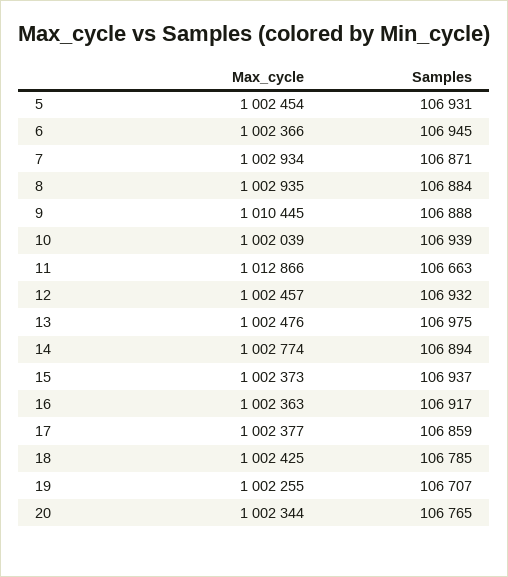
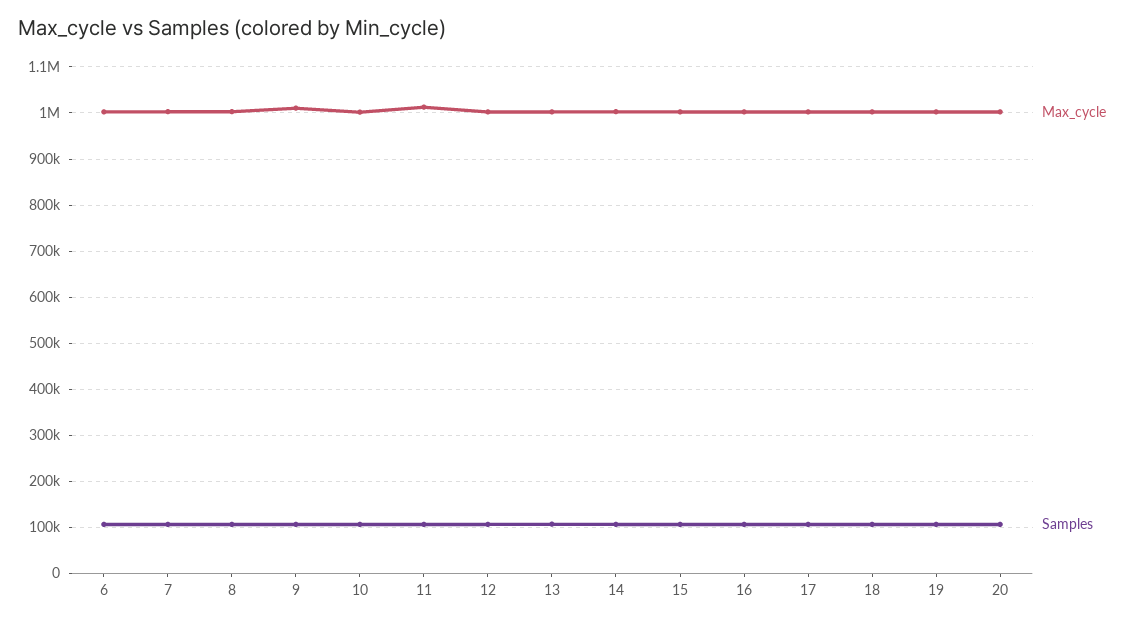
  {
    "Max_cycle": {
-     "5": 1002454,
      "6": 1002366,
      "7": 1002934,
      "8": 1002935,
      "9": 1010445,
      "10": 1002039,
      "11": 1012866,
      "12": 1002457,
      "13": 1002476,
      "14": 1002774,
      "15": 1002373,
      "16": 1002363,
      "17": 1002377,
      "18": 1002425,
      "19": 1002255,
      "20": 1002344
    },
    "Samples": {
-     "5": 106931,
      "6": 106945,
      "7": 106871,
      "8": 106884,
      "9": 106888,
      "10": 106939,
      "11": 106663,
      "12": 106932,
      "13": 106975,
      "14": 106894,
      "15": 106937,
      "16": 106917,
      "17": 106859,
      "18": 106785,
      "19": 106707,
      "20": 106765
    }
  }

